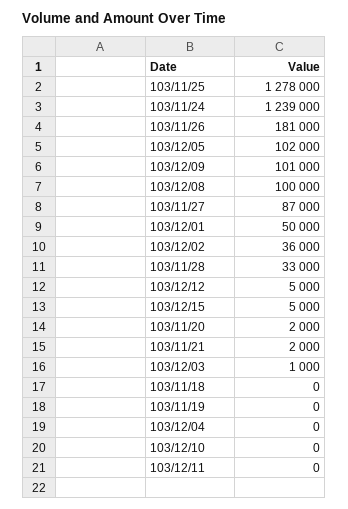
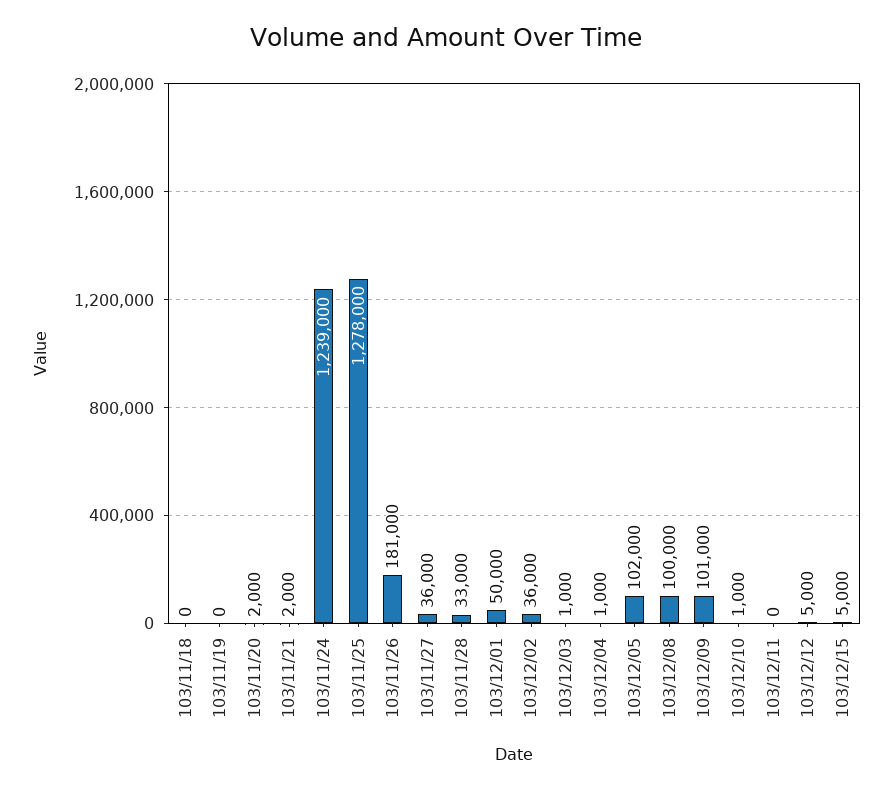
  {
    "103/11/25": 1278000,
    "103/11/24": 1239000,
    "103/11/26": 181000,
    "103/12/05": 102000,
    "103/12/09": 101000,
    "103/12/08": 100000,
-   "103/11/27": 87000,
+   "103/11/27": 36000,
    "103/12/01": 50000,
    "103/12/02": 36000,
    "103/11/28": 33000,
    "103/12/12": 5000,
    "103/12/15": 5000,
    "103/11/20": 2000,
    "103/11/21": 2000,
    "103/12/03": 1000,
    "103/11/18": 0,
    "103/11/19": 0,
-   "103/12/04": 0,
+   "103/12/04": 1000,
-   "103/12/10": 0,
+   "103/12/10": 1000,
    "103/12/11": 0
  }

